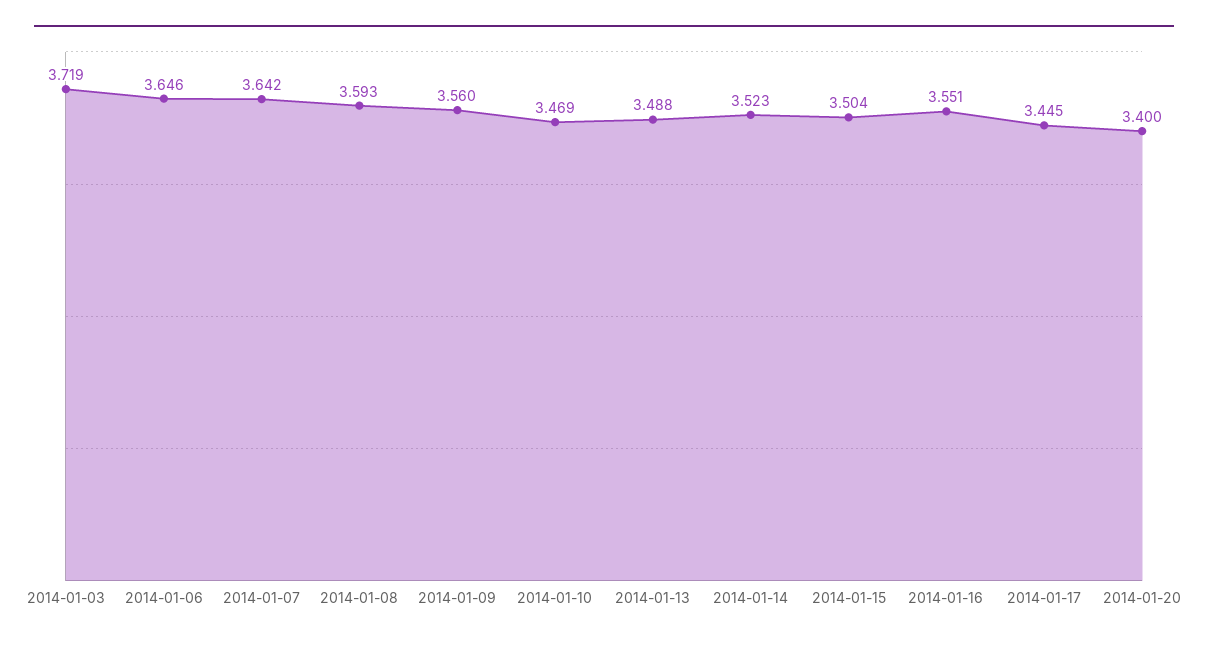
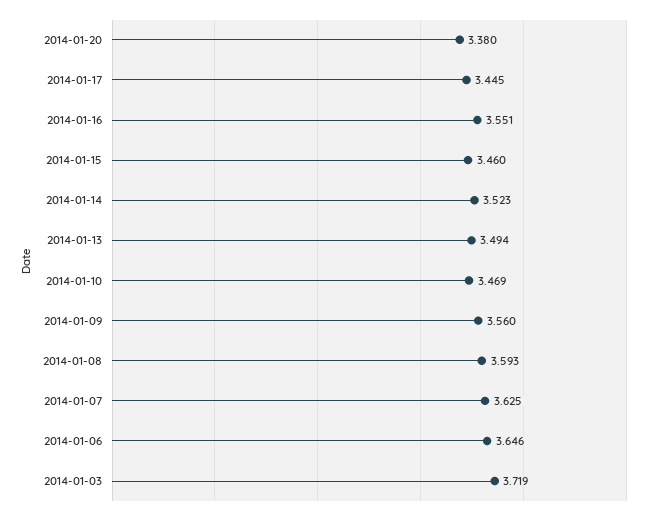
  {
    "2014-01-03": 3.719,
    "2014-01-06": 3.646,
-   "2014-01-07": 3.642,
+   "2014-01-07": 3.625,
    "2014-01-08": 3.593,
    "2014-01-09": 3.56,
    "2014-01-10": 3.469,
-   "2014-01-13": 3.488,
+   "2014-01-13": 3.494,
    "2014-01-14": 3.523,
-   "2014-01-15": 3.504,
+   "2014-01-15": 3.46,
    "2014-01-16": 3.551,
    "2014-01-17": 3.445,
-   "2014-01-20": 3.4
+   "2014-01-20": 3.38
  }

